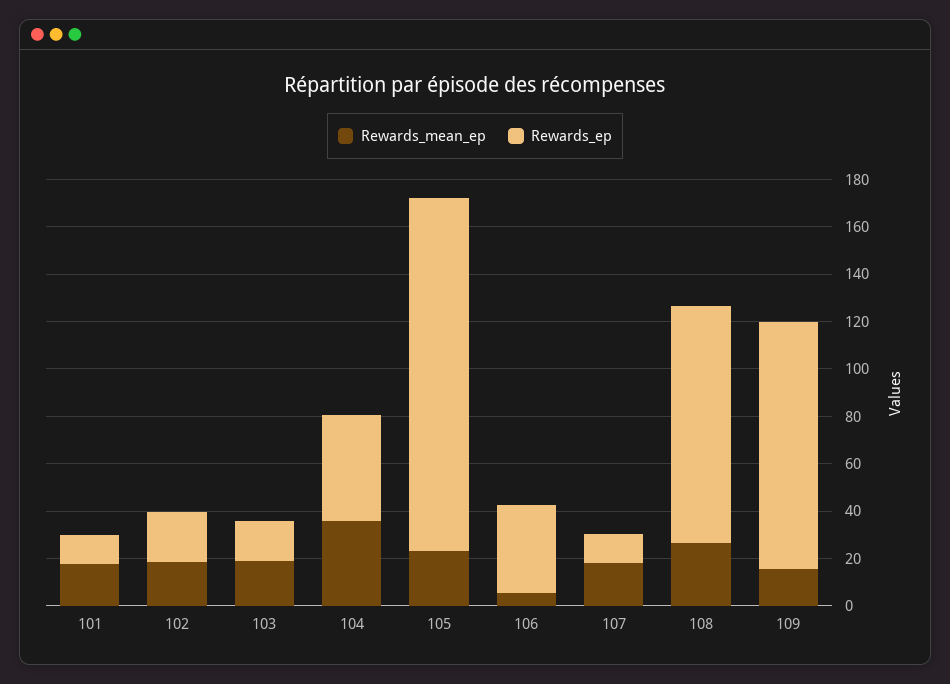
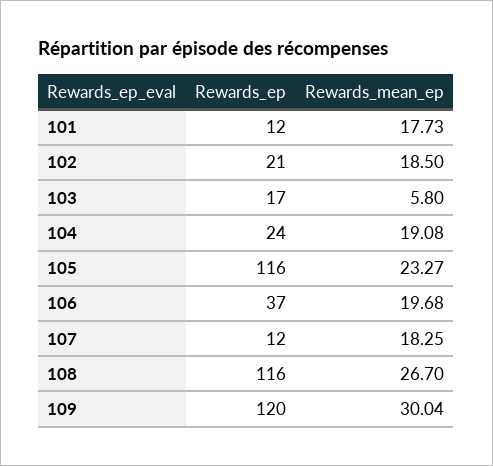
  {
    "Rewards_mean_ep": {
      "101": 17.73,
      "102": 18.5,
-     "103": 20,
+     "103": 5.8,
-     "104": 35,
+     "104": 19.08,
      "105": 23.27,
-     "106": 5,
+     "106": 19.68,
      "107": 18.25,
      "108": 26.7,
-     "109": 15
+     "109": 30.04
    },
    "Rewards_ep": {
      "101": 12,
      "102": 21,
      "103": 17,
-     "104": 45,
+     "104": 24,
-     "105": 150,
+     "105": 116,
      "106": 37,
      "107": 12,
-     "108": 100,
+     "108": 116,
-     "109": 105
+     "109": 120
    }
  }

